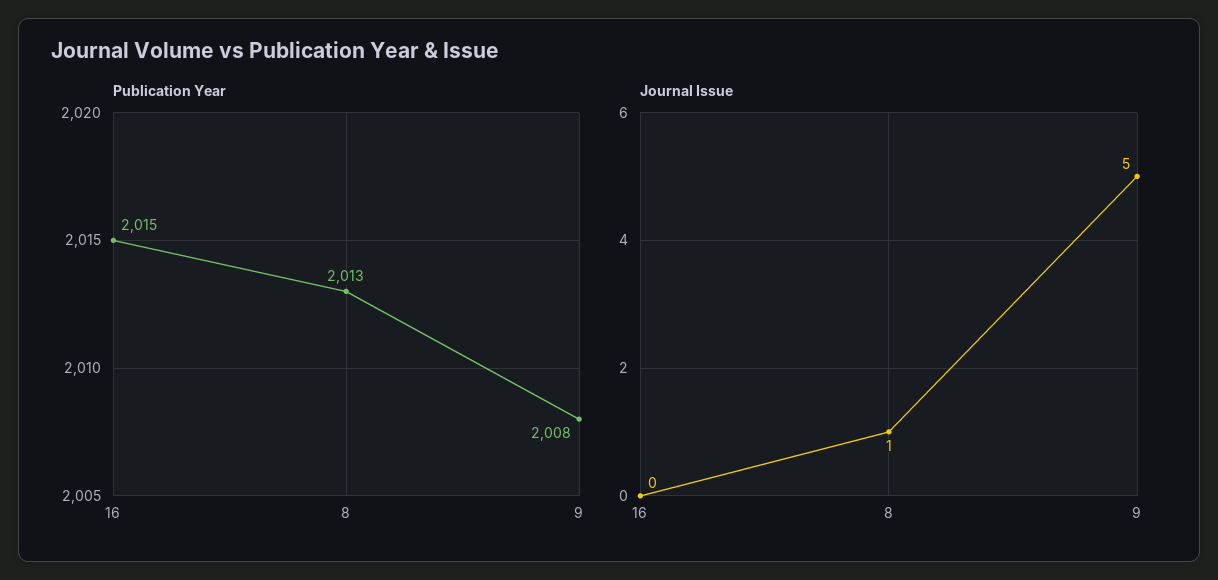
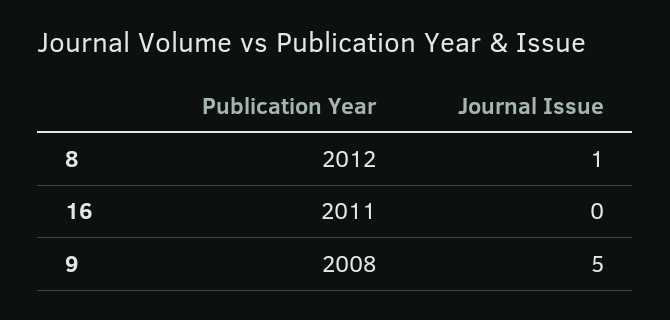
  {
    "Publication Year": {
-     "16": 2015,
+     "16": 2011,
-     "8": 2013,
+     "8": 2012,
      "9": 2008
    },
    "Journal Issue": {
      "16": 0,
      "8": 1,
      "9": 5
    }
  }

